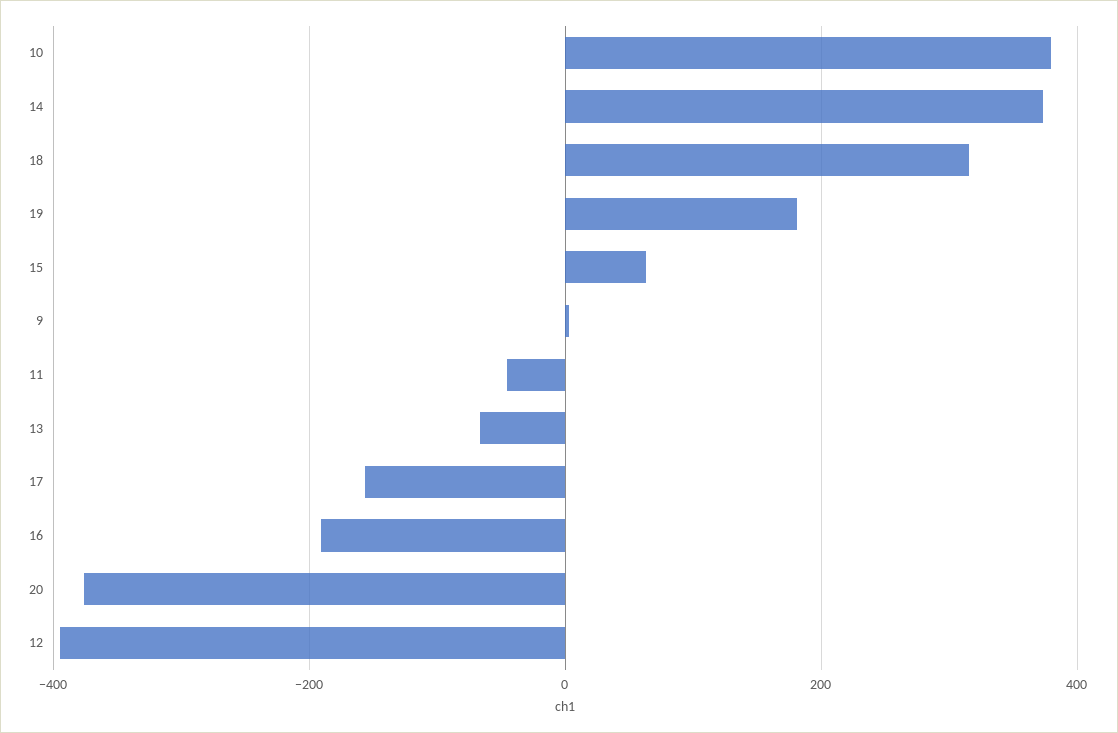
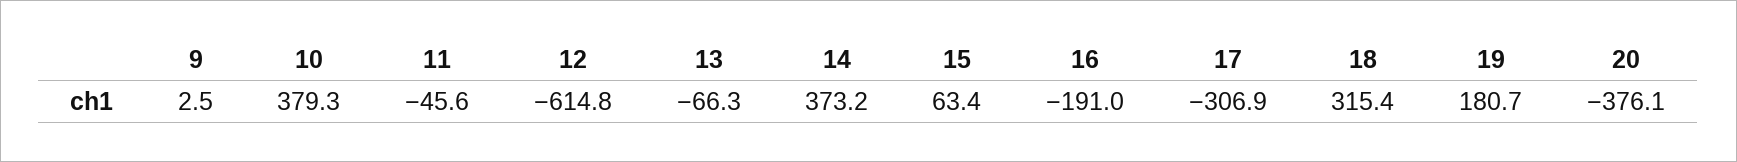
  {
    "10": 379.3,
    "14": 373.2,
    "18": 315.4,
    "19": 180.7,
    "15": 63.4,
    "9": 2.5,
    "11": -45.6,
    "13": -66.3,
-   "17": -160,
+   "17": -306.9,
    "16": -191,
    "20": -376.1,
-   "12": -400
+   "12": -614.8
  }

